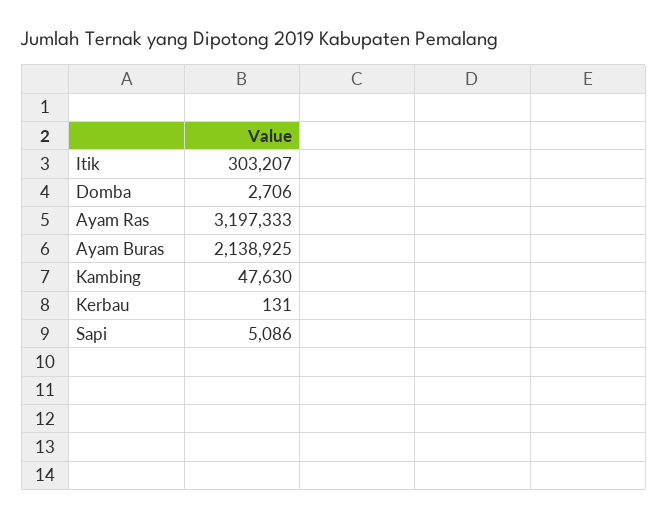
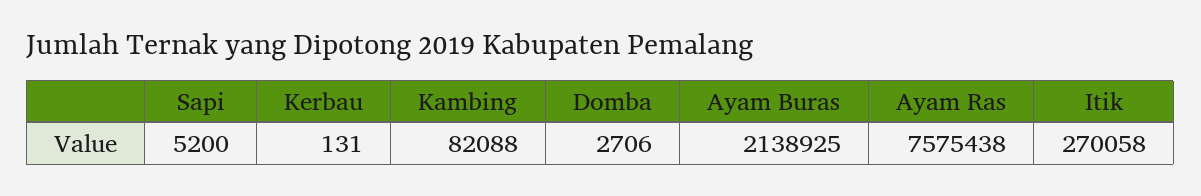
  {
-   "Itik": 303207,
+   "Itik": 270058,
    "Domba": 2706,
-   "Ayam Ras": 3197333,
+   "Ayam Ras": 7575438,
    "Ayam Buras": 2138925,
-   "Kambing": 47630,
+   "Kambing": 82088,
    "Kerbau": 131,
-   "Sapi": 5086
+   "Sapi": 5200
  }

